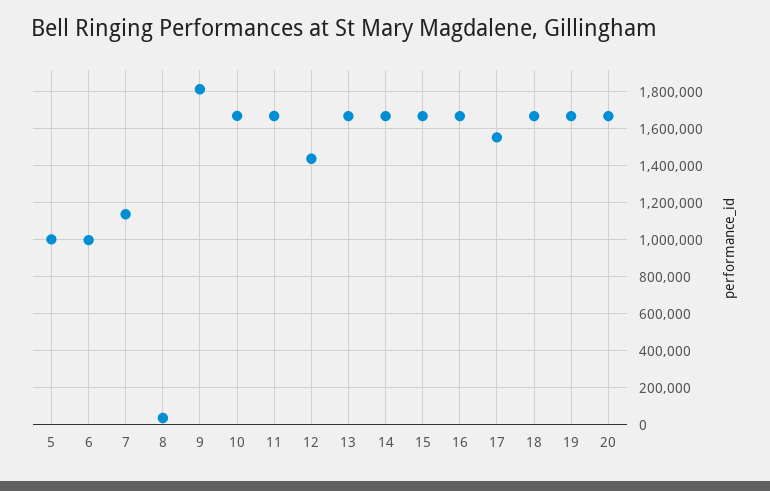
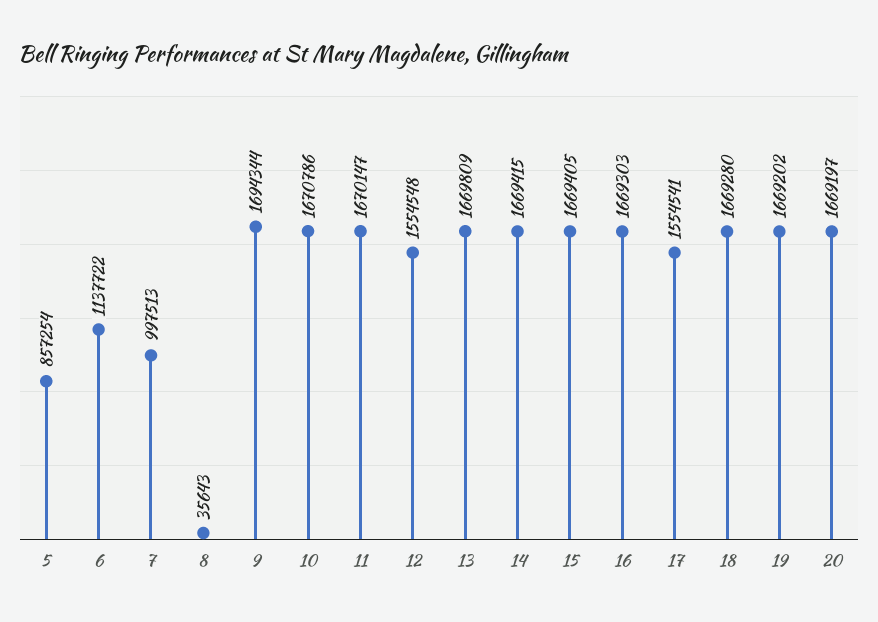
  {
-   "5": 1000000,
+   "5": 857254,
-   "6": 1000000,
+   "6": 1137722,
-   "7": 1150000,
+   "7": 997513,
    "8": 35643,
-   "9": 1800000,
+   "9": 1694344,
    "10": 1670786,
    "11": 1670147,
-   "12": 1450000,
+   "12": 1554548,
    "13": 1669809,
    "14": 1669415,
    "15": 1669405,
    "16": 1669303,
    "17": 1554541,
    "18": 1669280,
    "19": 1669202,
    "20": 1669197
  }

